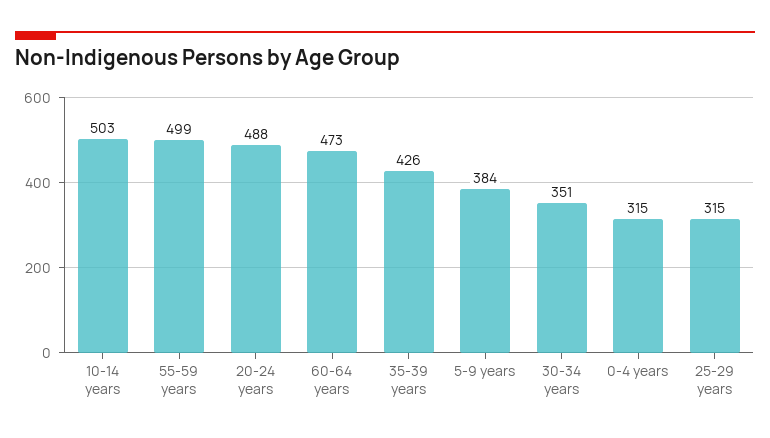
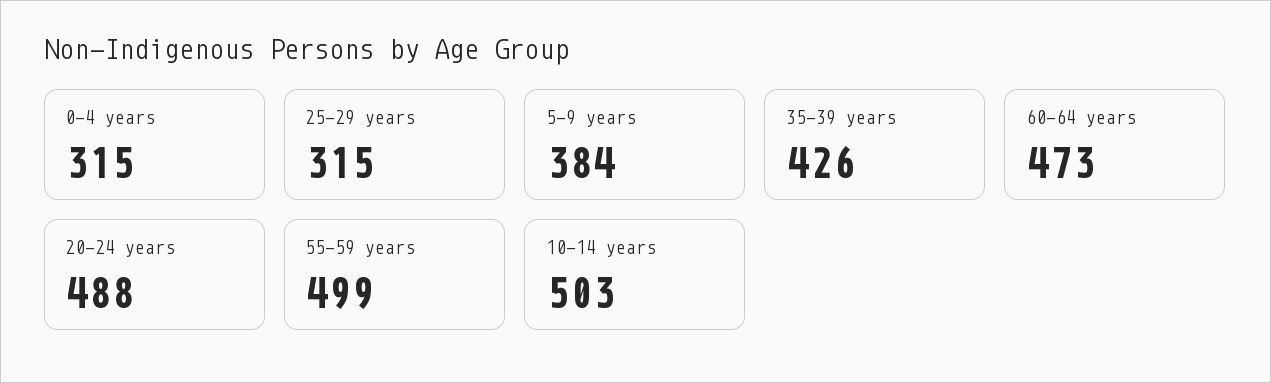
  {
    "10-14 years": 503,
    "55-59 years": 499,
    "20-24 years": 488,
    "60-64 years": 473,
    "35-39 years": 426,
    "5-9 years": 384,
-   "30-34 years": 351,
    "0-4 years": 315,
    "25-29 years": 315
  }

